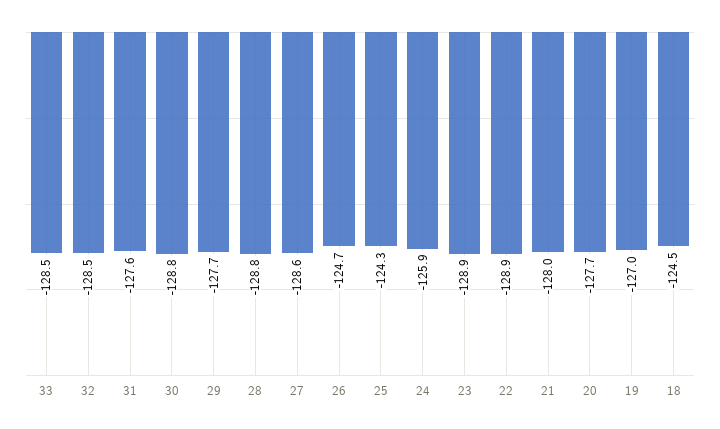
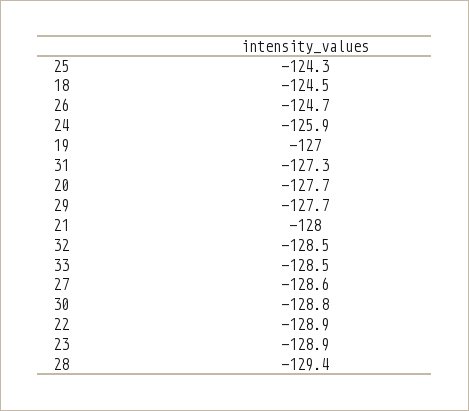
  {
    "33": -128.5,
    "32": -128.5,
-   "31": -127.6,
+   "31": -127.3,
    "30": -128.8,
    "29": -127.7,
-   "28": -128.8,
+   "28": -129.4,
    "27": -128.6,
    "26": -124.7,
    "25": -124.3,
    "24": -125.9,
    "23": -128.9,
    "22": -128.9,
    "21": -128,
    "20": -127.7,
    "19": -127,
    "18": -124.5
  }

